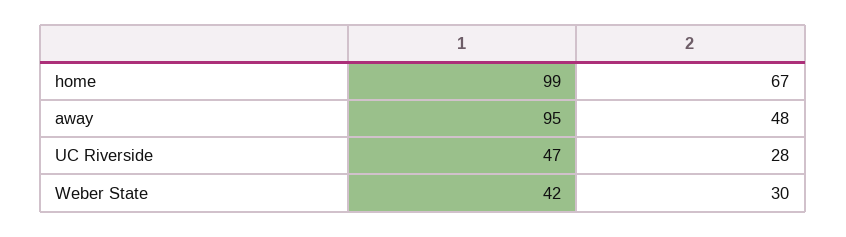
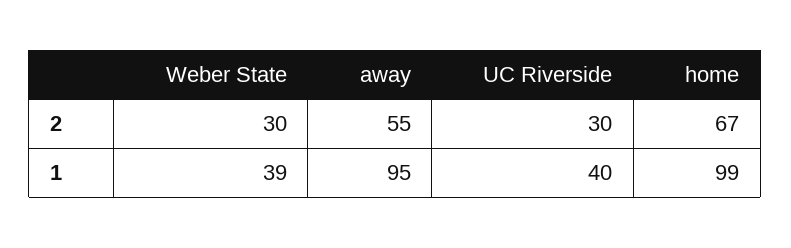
  {
    "1": {
      "home": 99,
      "away": 95,
-     "UC Riverside": 47,
+     "UC Riverside": 40,
-     "Weber State": 42
+     "Weber State": 39
    },
    "2": {
      "home": 67,
-     "away": 48,
+     "away": 55,
-     "UC Riverside": 28,
+     "UC Riverside": 30,
      "Weber State": 30
    }
  }

